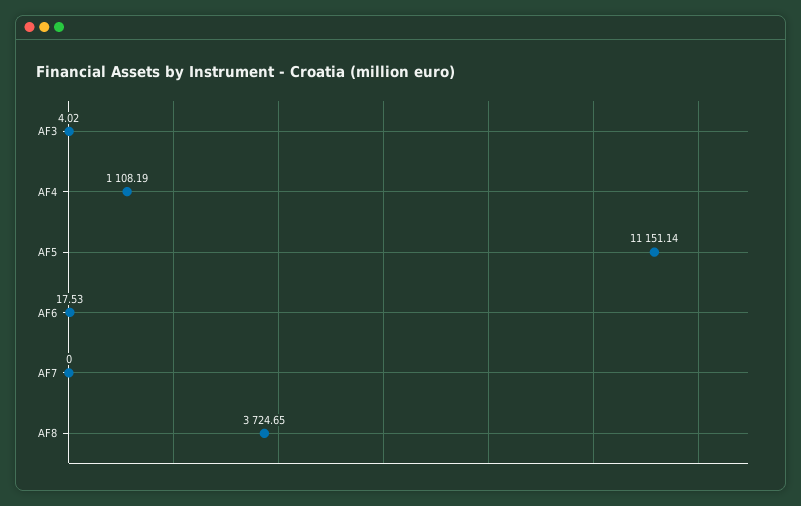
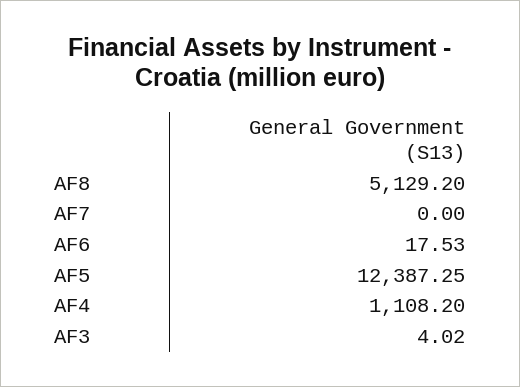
  {
    "AF3": 4.02,
-   "AF4": 1108.19,
+   "AF4": 1108.2,
-   "AF5": 11151.14,
+   "AF5": 12387.25,
    "AF6": 17.53,
    "AF7": 0,
-   "AF8": 3724.65
+   "AF8": 5129.2
  }

